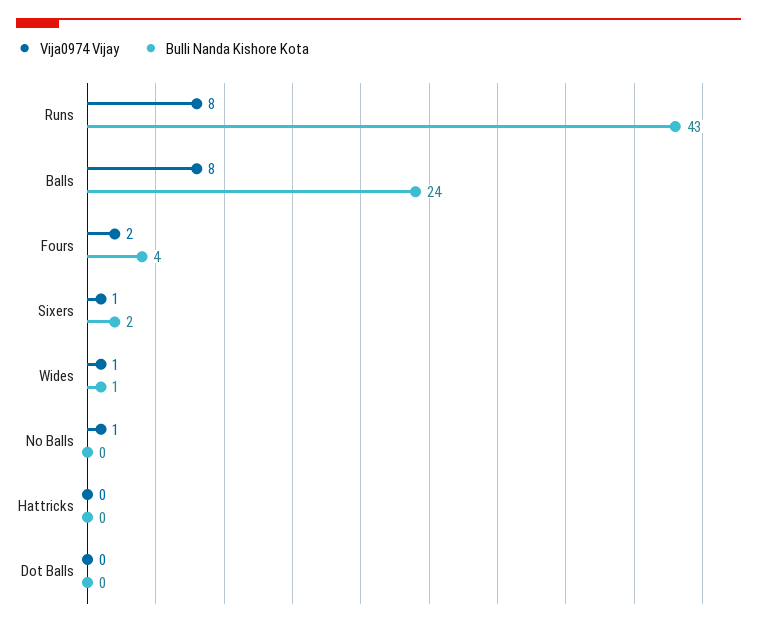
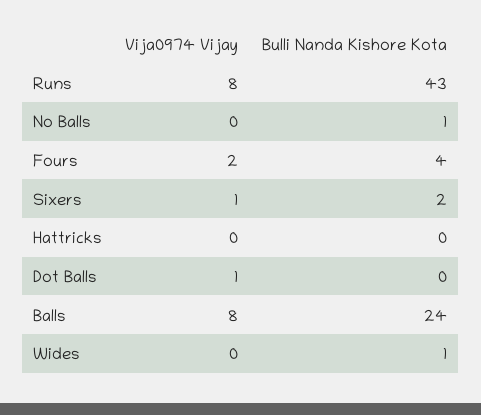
  {
    "Vija0974 Vijay": {
      "Runs": 8,
      "Balls": 8,
      "Fours": 2,
      "Sixers": 1,
-     "Wides": 1,
+     "Wides": 0,
-     "No Balls": 1,
+     "No Balls": 0,
      "Hattricks": 0,
-     "Dot Balls": 0
+     "Dot Balls": 1
    },
    "Bulli Nanda Kishore Kota": {
      "Runs": 43,
      "Balls": 24,
      "Fours": 4,
      "Sixers": 2,
      "Wides": 1,
-     "No Balls": 0,
+     "No Balls": 1,
      "Hattricks": 0,
      "Dot Balls": 0
    }
  }

